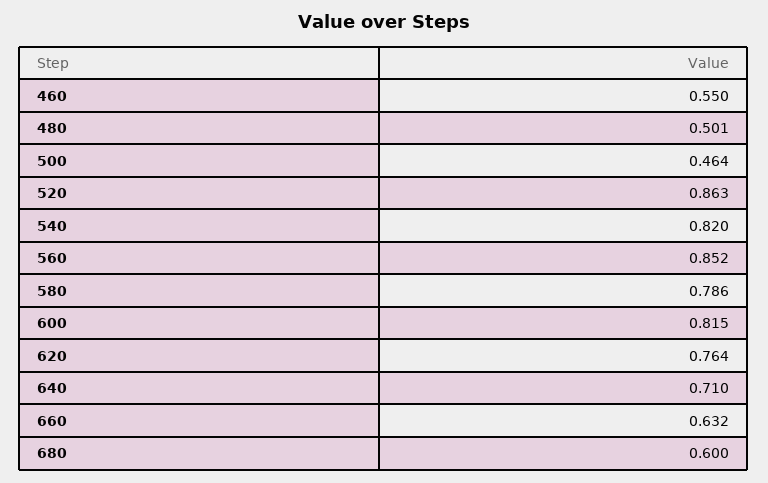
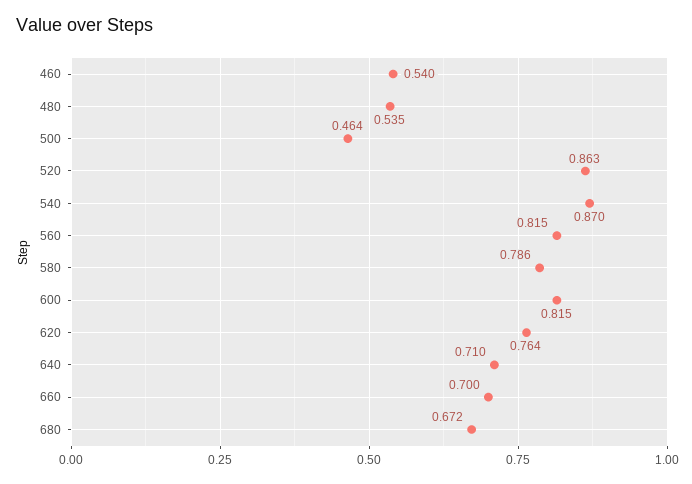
  {
-   "460": 0.55,
+   "460": 0.54,
-   "480": 0.501,
+   "480": 0.535,
    "500": 0.464,
    "520": 0.863,
-   "540": 0.82,
+   "540": 0.87,
-   "560": 0.852,
+   "560": 0.815,
    "580": 0.786,
    "600": 0.815,
    "620": 0.764,
    "640": 0.71,
-   "660": 0.632,
+   "660": 0.7,
-   "680": 0.6
+   "680": 0.672
  }

